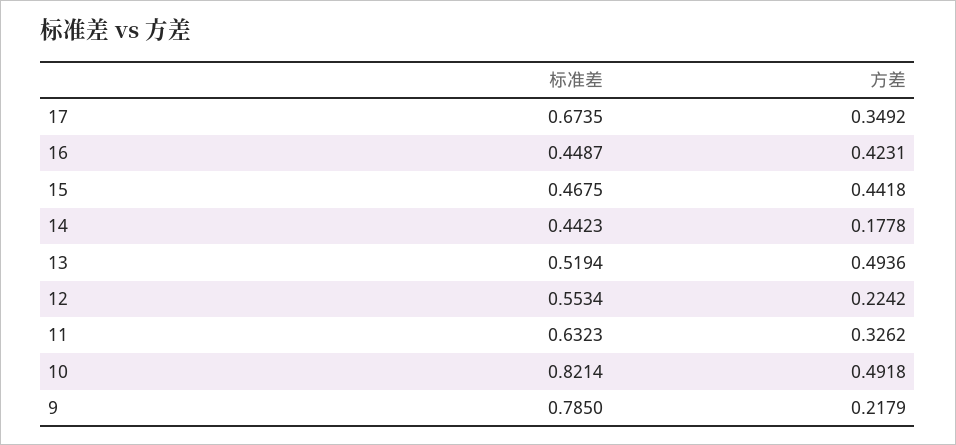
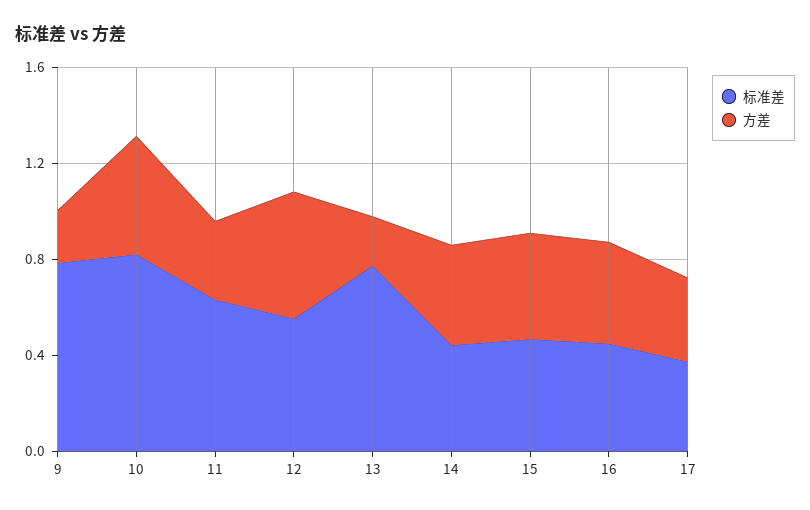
  {
    "标准差": {
-     "17": 0.6735,
+     "17": 0.4,
      "16": 0.4487,
      "15": 0.4675,
      "14": 0.4423,
-     "13": 0.5194,
+     "13": 0.8,
      "12": 0.5534,
      "11": 0.6323,
      "10": 0.8214,
      "9": 0.785
    },
    "方差": {
      "17": 0.3492,
      "16": 0.4231,
      "15": 0.4418,
-     "14": 0.1778,
+     "14": 0.4,
-     "13": 0.4936,
+     "13": 0.2,
-     "12": 0.2242,
+     "12": 0.5,
      "11": 0.3262,
      "10": 0.4918,
      "9": 0.2179
    }
  }

